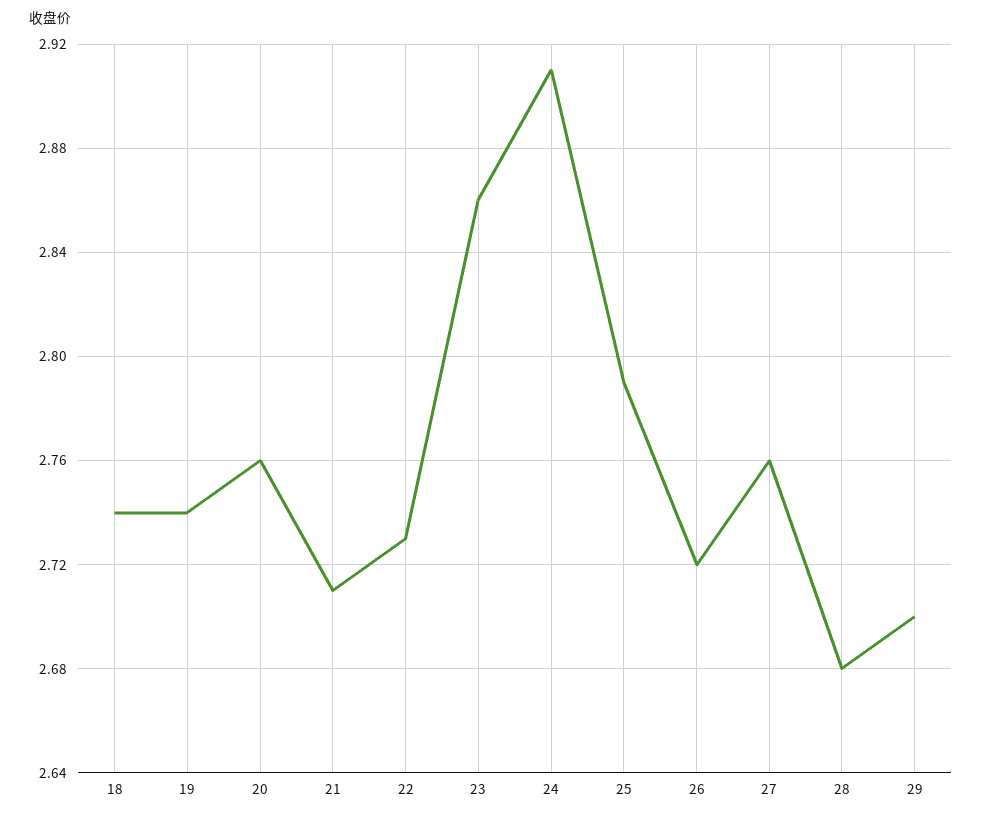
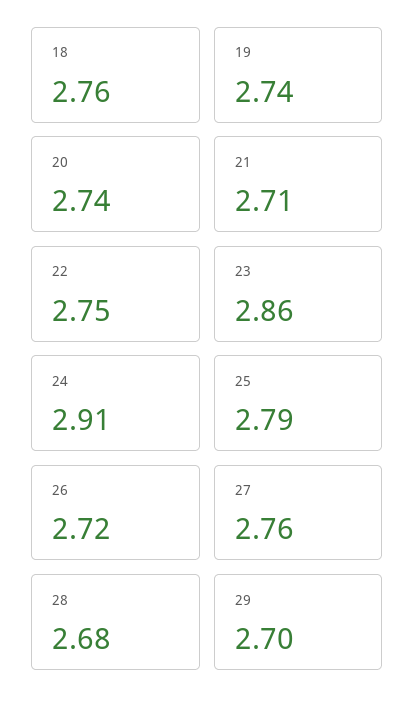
  {
-   "18": 2.74,
+   "18": 2.76,
    "19": 2.74,
-   "20": 2.76,
+   "20": 2.74,
    "21": 2.71,
-   "22": 2.73,
+   "22": 2.75,
    "23": 2.86,
    "24": 2.91,
    "25": 2.79,
    "26": 2.72,
    "27": 2.76,
    "28": 2.68,
    "29": 2.7
  }

